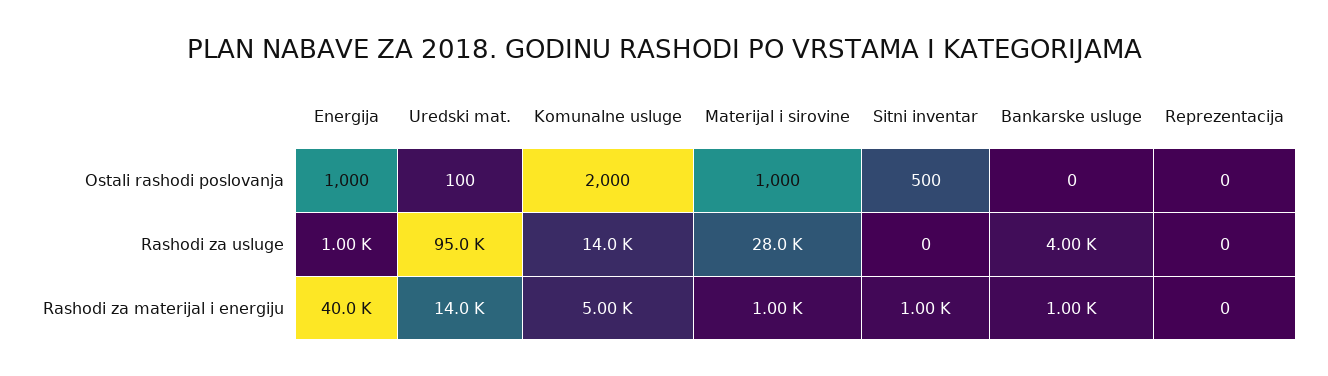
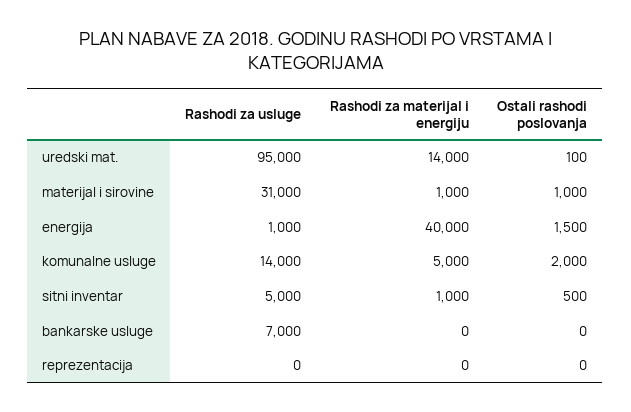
  {
    "Energija": {
-     "Ostali rashodi poslovanja": 1000,
+     "Ostali rashodi poslovanja": 1500,
      "Rashodi za usluge": 1000,
      "Rashodi za materijal i energiju": 40000
    },
    "Uredski mat.": {
      "Ostali rashodi poslovanja": 100,
      "Rashodi za usluge": 95000,
      "Rashodi za materijal i energiju": 14000
    },
    "Komunalne usluge": {
      "Ostali rashodi poslovanja": 2000,
      "Rashodi za usluge": 14000,
      "Rashodi za materijal i energiju": 5000
    },
    "Materijal i sirovine": {
      "Ostali rashodi poslovanja": 1000,
-     "Rashodi za usluge": 28000,
+     "Rashodi za usluge": 31000,
      "Rashodi za materijal i energiju": 1000
    },
    "Sitni inventar": {
      "Ostali rashodi poslovanja": 500,
-     "Rashodi za usluge": 0,
+     "Rashodi za usluge": 5000,
      "Rashodi za materijal i energiju": 1000
    },
    "Bankarske usluge": {
      "Ostali rashodi poslovanja": 0,
-     "Rashodi za usluge": 4000,
+     "Rashodi za usluge": 7000,
-     "Rashodi za materijal i energiju": 1000
+     "Rashodi za materijal i energiju": 0
    },
    "Reprezentacija": {
      "Ostali rashodi poslovanja": 0,
      "Rashodi za usluge": 0,
      "Rashodi za materijal i energiju": 0
    }
  }

